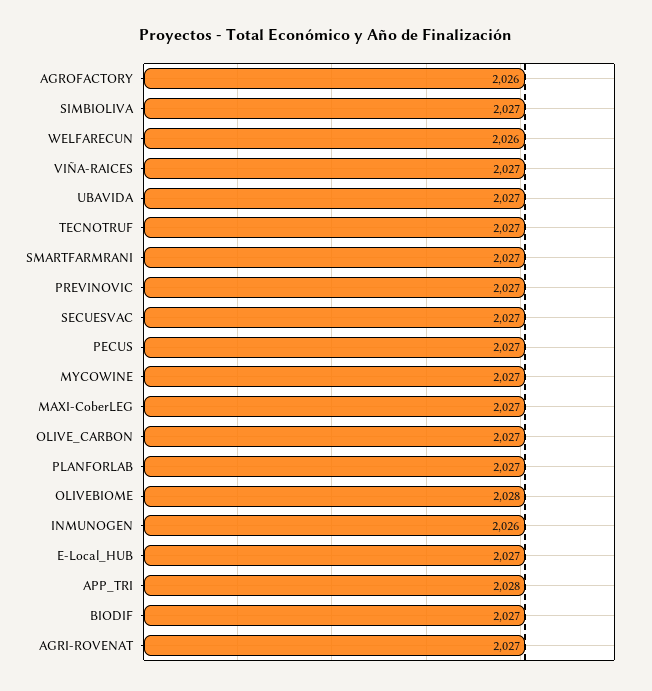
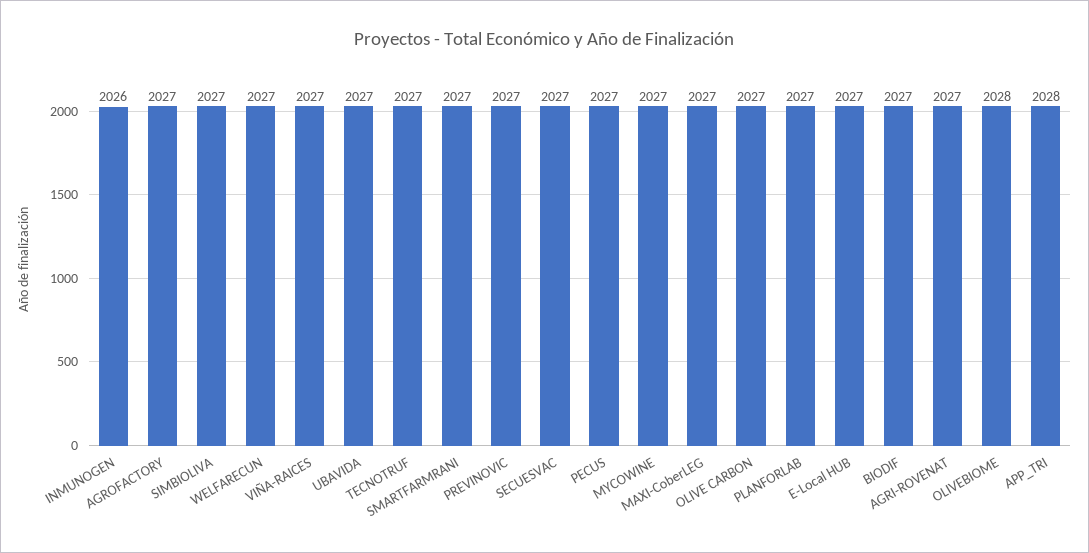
  {
-   "AGROFACTORY": 2026,
+   "AGROFACTORY": 2027,
    "SIMBIOLIVA": 2027,
-   "WELFARECUN": 2026,
+   "WELFARECUN": 2027,
    "VIÑA-RAICES": 2027,
    "UBAVIDA": 2027,
    "TECNOTRUF": 2027,
    "SMARTFARMRANI": 2027,
    "PREVINOVIC": 2027,
    "SECUESVAC": 2027,
    "PECUS": 2027,
    "MYCOWINE": 2027,
    "MAXI-CoberLEG": 2027,
    "OLIVE_CARBON": 2027,
    "PLANFORLAB": 2027,
    "OLIVEBIOME": 2028,
    "INMUNOGEN": 2026,
    "E-Local_HUB": 2027,
    "APP_TRI": 2028,
    "BIODIF": 2027,
    "AGRI-ROVENAT": 2027
  }

